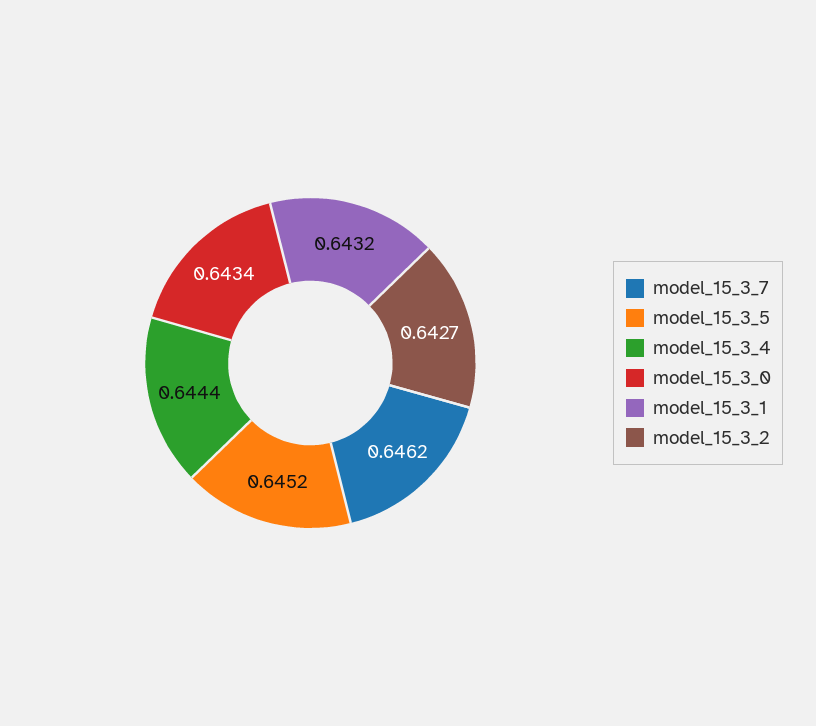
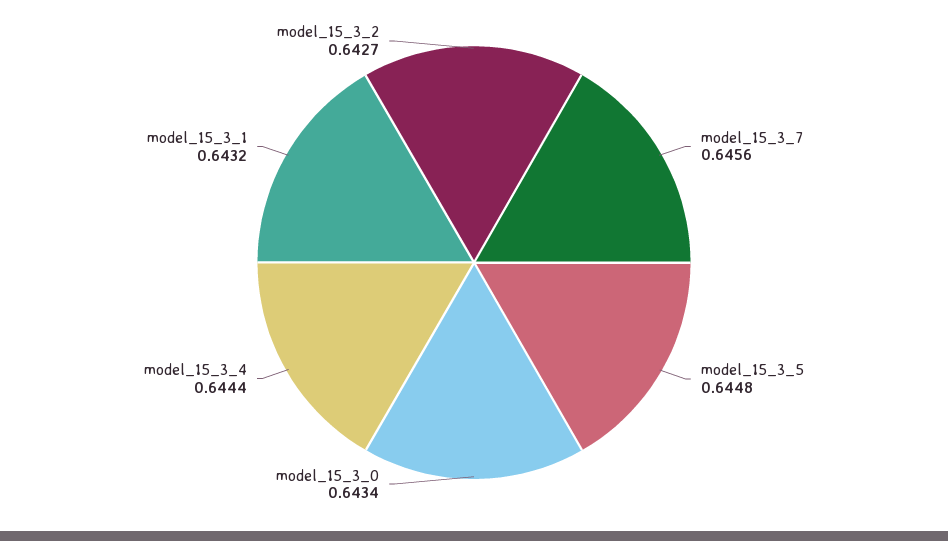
  {
-   "model_15_3_7": 0.6462,
+   "model_15_3_7": 0.6456,
-   "model_15_3_5": 0.6452,
+   "model_15_3_5": 0.6448,
    "model_15_3_4": 0.6444,
    "model_15_3_0": 0.6434,
    "model_15_3_1": 0.6432,
    "model_15_3_2": 0.6427
  }

